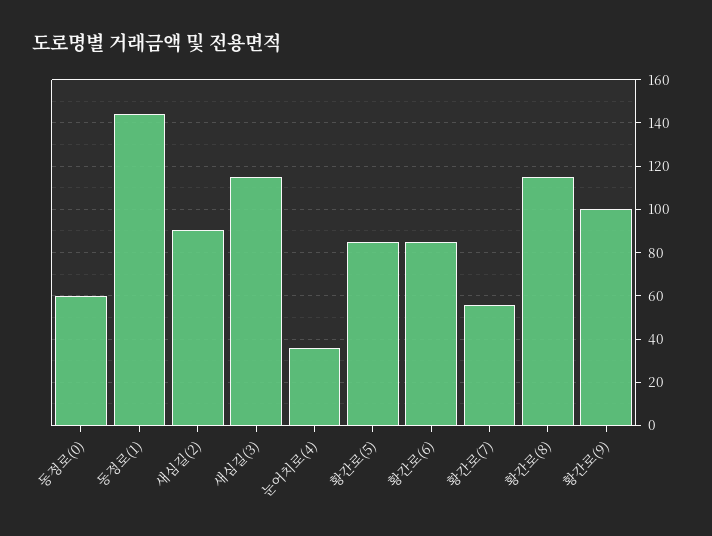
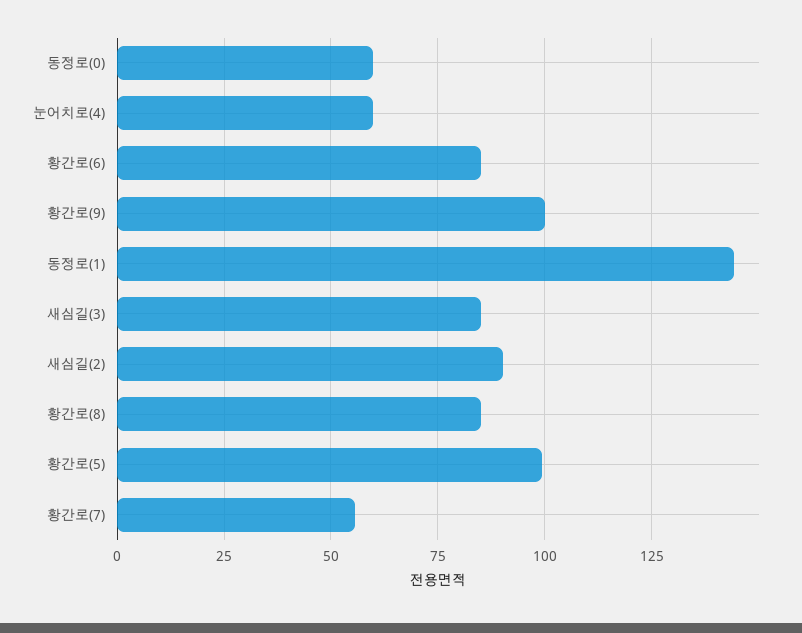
  {
    "동정로(0)": 60,
    "동정로(1)": 145,
    "새심길(2)": 90,
-   "새심길(3)": 115,
+   "새심길(3)": 85,
-   "눈어치로(4)": 35,
+   "눈어치로(4)": 60,
-   "황간로(5)": 85,
+   "황간로(5)": 100,
    "황간로(6)": 85,
    "황간로(7)": 55,
-   "황간로(8)": 115,
+   "황간로(8)": 85,
    "황간로(9)": 100
  }

